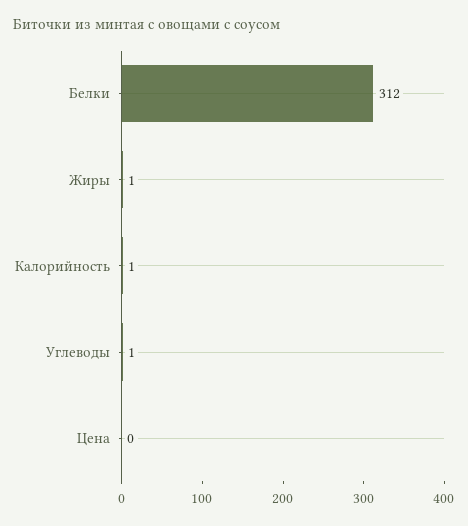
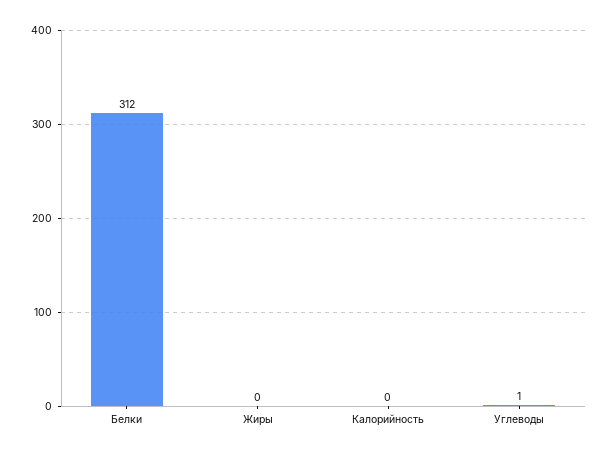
  {
    "Белки": 312,
-   "Жиры": 1,
+   "Жиры": 0,
-   "Калорийность": 1,
+   "Калорийность": 0,
-   "Углеводы": 1,
+   "Углеводы": 1
-   "Цена": 0
  }

